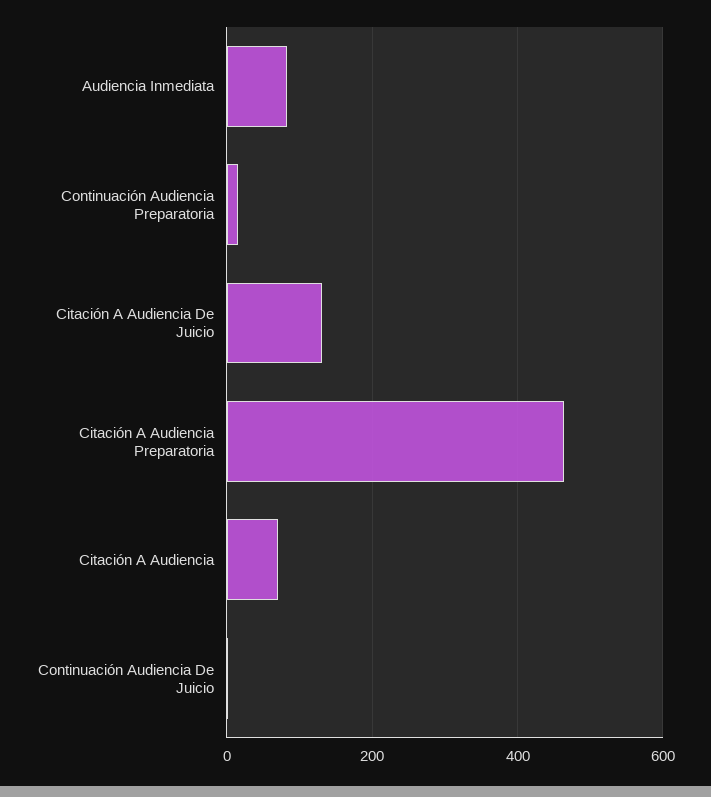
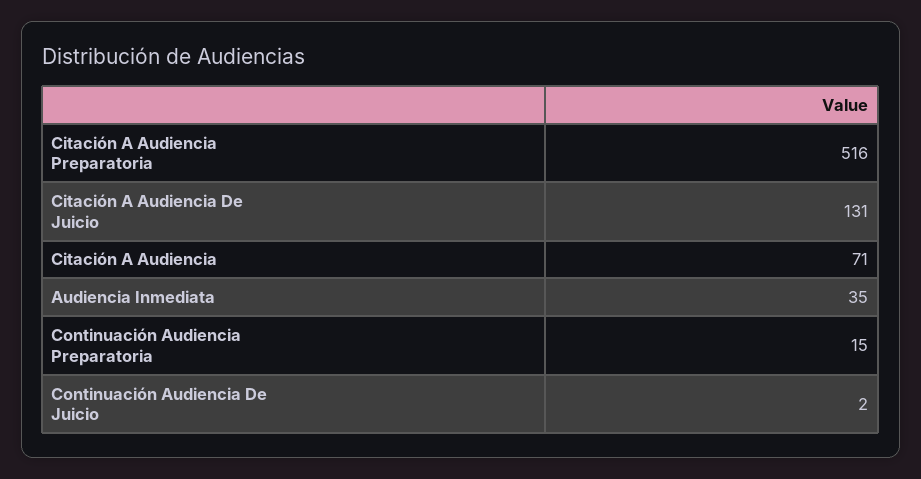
  {
-   "Audiencia Inmediata": 80,
+   "Audiencia Inmediata": 35,
    "Continuación Audiencia Preparatoria": 15,
    "Citación A Audiencia De Juicio": 131,
-   "Citación A Audiencia Preparatoria": 460,
+   "Citación A Audiencia Preparatoria": 516,
    "Citación A Audiencia": 71,
    "Continuación Audiencia De Juicio": 2
  }

